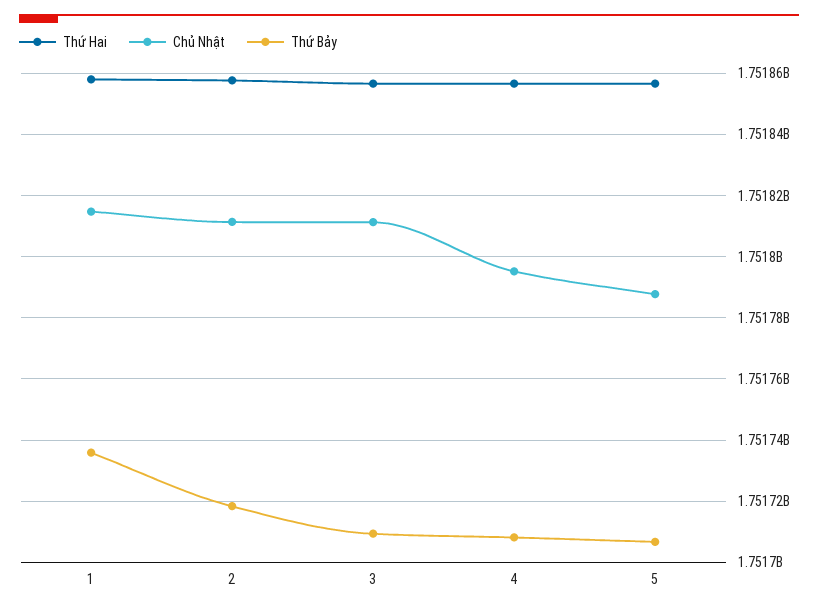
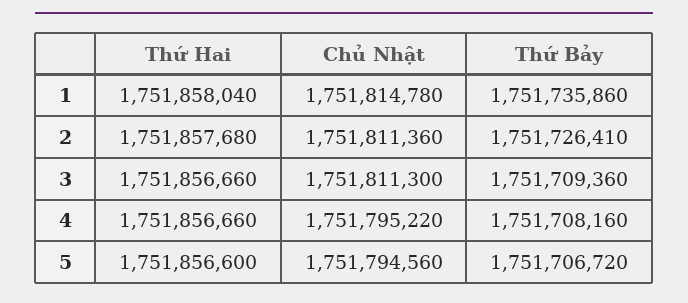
  {
    "Thứ Hai": {
      "1": 1751858040,
      "2": 1751857680,
      "3": 1751856660,
      "4": 1751856660,
      "5": 1751856600
    },
    "Chủ Nhật": {
      "1": 1751814780,
      "2": 1751811360,
      "3": 1751811300,
      "4": 1751795220,
-     "5": 1751788000
+     "5": 1751794560
    },
    "Thứ Bảy": {
      "1": 1751735860,
-     "2": 1751718000,
+     "2": 1751726410,
      "3": 1751709360,
      "4": 1751708160,
      "5": 1751706720
    }
  }

